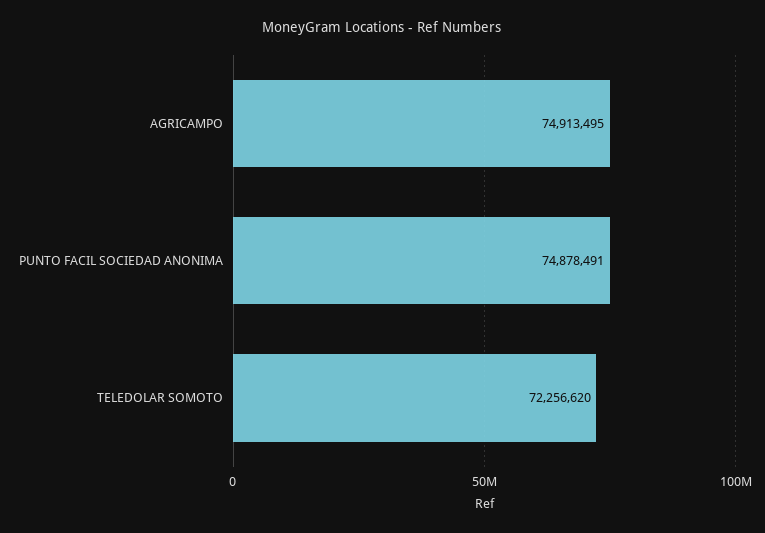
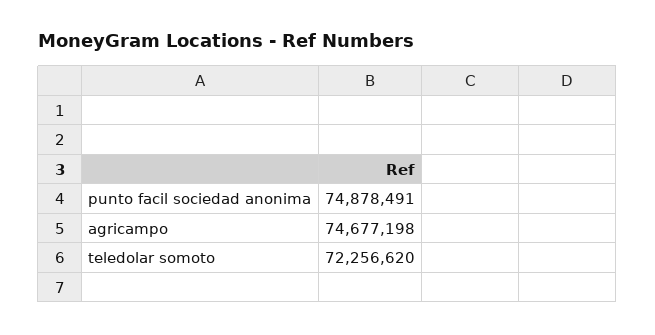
  {
-   "AGRICAMPO": 74913495,
+   "AGRICAMPO": 74677198,
    "PUNTO FACIL SOCIEDAD ANONIMA": 74878491,
    "TELEDOLAR SOMOTO": 72256620
  }

